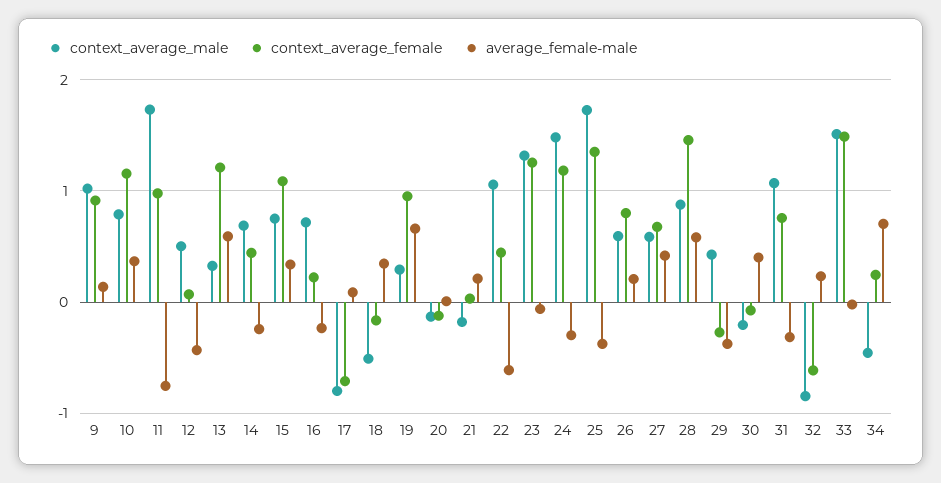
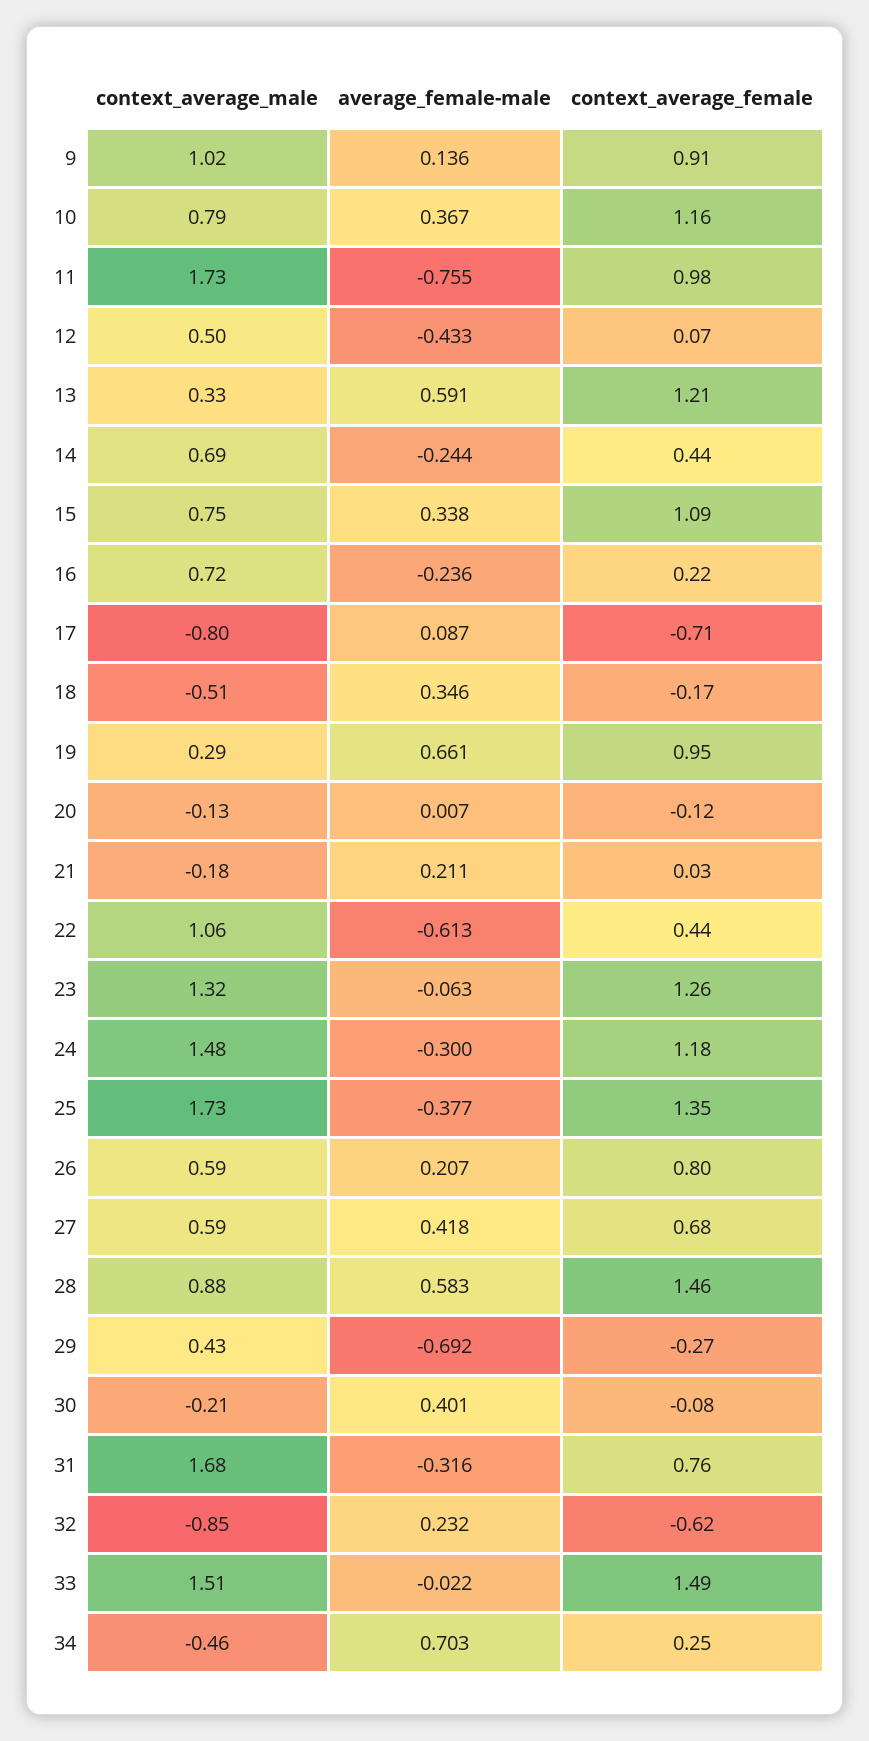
  {
    "context_average_male": {
      "9": 1.02,
      "10": 0.79,
      "11": 1.73,
      "12": 0.5,
      "13": 0.33,
      "14": 0.69,
      "15": 0.75,
      "16": 0.72,
      "17": -0.8,
      "18": -0.51,
      "19": 0.29,
      "20": -0.13,
      "21": -0.18,
      "22": 1.06,
      "23": 1.32,
      "24": 1.48,
      "25": 1.73,
      "26": 0.59,
      "27": 0.59,
      "28": 0.88,
      "29": 0.43,
      "30": -0.21,
-     "31": 1.1,
+     "31": 1.68,
      "32": -0.85,
      "33": 1.51,
      "34": -0.46
    },
    "context_average_female": {
      "9": 0.91,
      "10": 1.16,
      "11": 0.98,
      "12": 0.07,
      "13": 1.21,
      "14": 0.44,
      "15": 1.09,
      "16": 0.22,
      "17": -0.71,
      "18": -0.17,
      "19": 0.95,
      "20": -0.12,
      "21": 0.03,
      "22": 0.44,
      "23": 1.26,
      "24": 1.18,
      "25": 1.35,
      "26": 0.8,
      "27": 0.68,
      "28": 1.46,
      "29": -0.27,
      "30": -0.08,
      "31": 0.76,
      "32": -0.62,
      "33": 1.49,
      "34": 0.25
    },
    "average_female-male": {
      "9": 0.136,
      "10": 0.367,
      "11": -0.755,
      "12": -0.433,
      "13": 0.591,
      "14": -0.244,
      "15": 0.338,
      "16": -0.236,
      "17": 0.087,
      "18": 0.346,
      "19": 0.661,
      "20": 0.007,
      "21": 0.211,
      "22": -0.613,
      "23": -0.063,
      "24": -0.3,
      "25": -0.377,
      "26": 0.207,
      "27": 0.418,
      "28": 0.583,
-     "29": -0.4,
+     "29": -0.692,
      "30": 0.401,
      "31": -0.316,
      "32": 0.232,
      "33": -0.022,
      "34": 0.703
    }
  }

